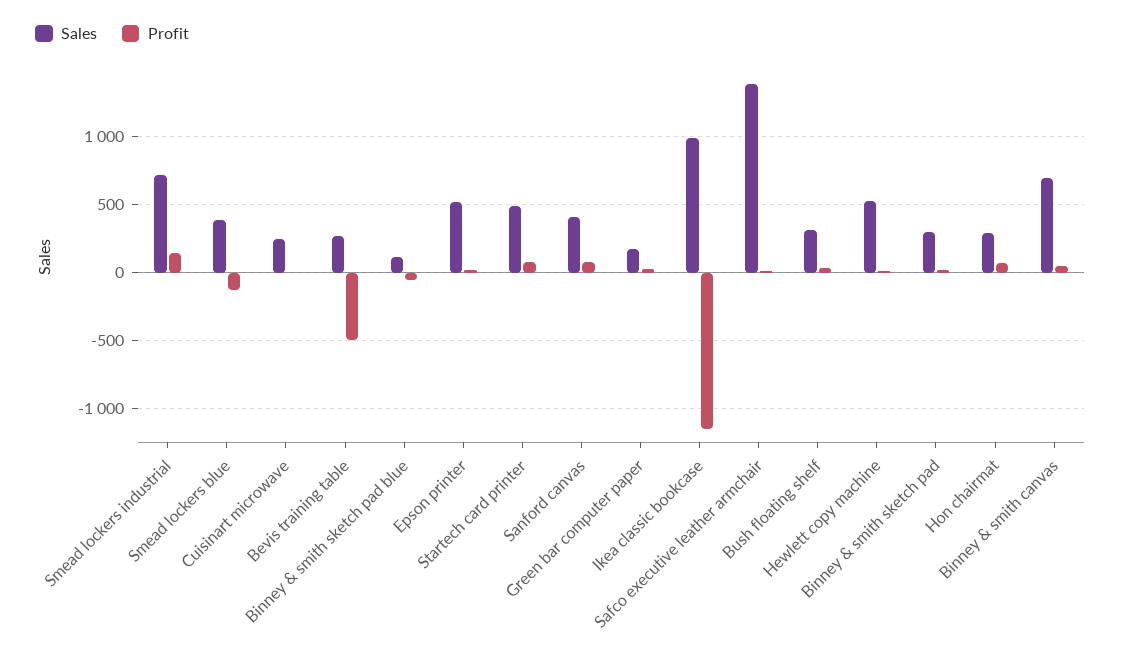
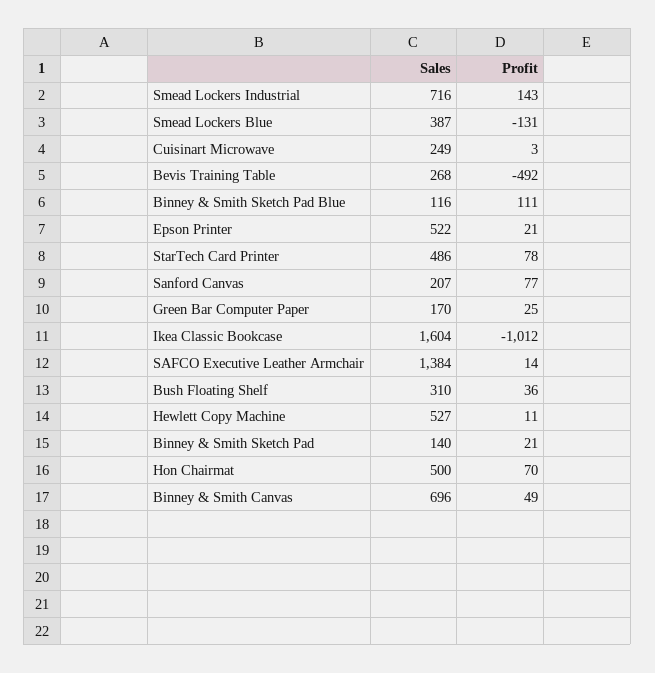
  {
    "Sales": {
      "Smead lockers industrial": 716,
      "Smead lockers blue": 387,
      "Cuisinart microwave": 249,
      "Bevis training table": 268,
      "Binney & smith sketch pad blue": 116,
      "Epson printer": 522,
      "Startech card printer": 486,
-     "Sanford canvas": 400,
+     "Sanford canvas": 207,
      "Green bar computer paper": 170,
-     "Ikea classic bookcase": 1000,
+     "Ikea classic bookcase": 1604,
      "Safco executive leather armchair": 1384,
      "Bush floating shelf": 310,
      "Hewlett copy machine": 527,
-     "Binney & smith sketch pad": 300,
+     "Binney & smith sketch pad": 140,
-     "Hon chairmat": 300,
+     "Hon chairmat": 500,
      "Binney & smith canvas": 696
    },
    "Profit": {
      "Smead lockers industrial": 143,
      "Smead lockers blue": -131,
      "Cuisinart microwave": 3,
      "Bevis training table": -492,
-     "Binney & smith sketch pad blue": -50,
+     "Binney & smith sketch pad blue": 111,
      "Epson printer": 21,
      "Startech card printer": 78,
      "Sanford canvas": 77,
      "Green bar computer paper": 25,
-     "Ikea classic bookcase": -1150,
+     "Ikea classic bookcase": -1012,
      "Safco executive leather armchair": 14,
      "Bush floating shelf": 36,
      "Hewlett copy machine": 11,
      "Binney & smith sketch pad": 21,
      "Hon chairmat": 70,
      "Binney & smith canvas": 49
    }
  }

